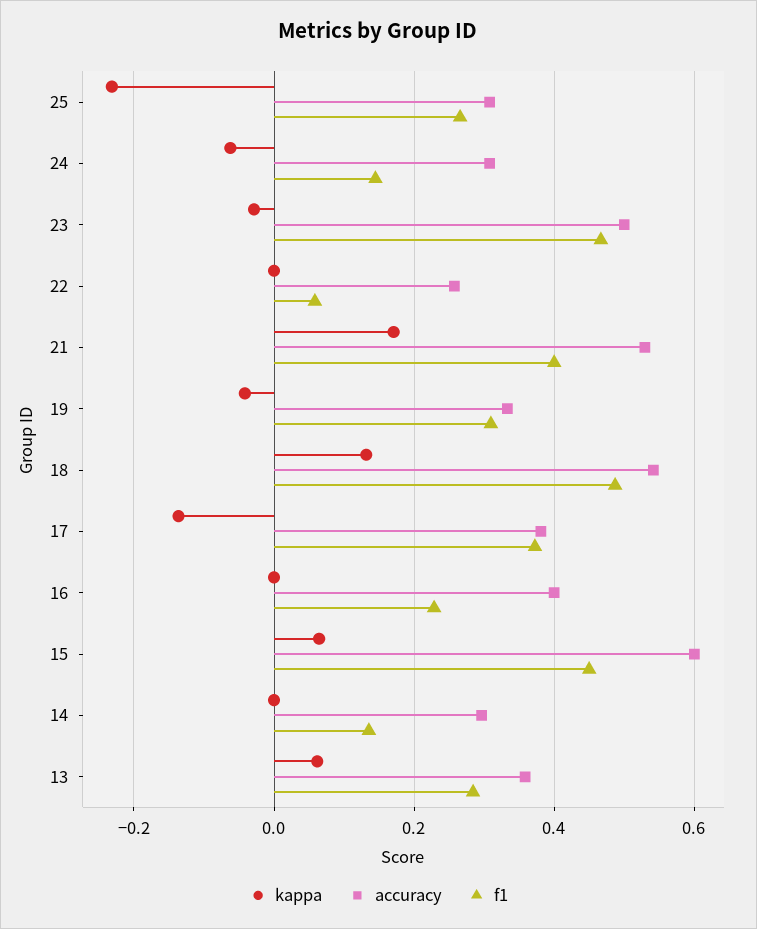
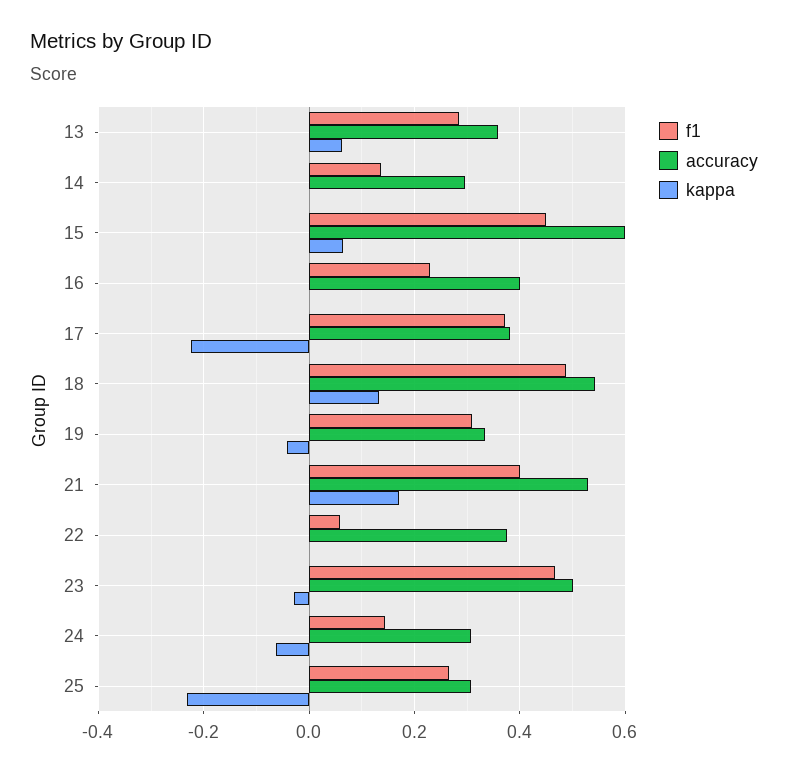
  {
    "kappa": {
      "25": -0.24,
      "24": -0.06,
      "23": -0.02,
      "22": 0,
      "21": 0.18,
      "19": -0.04,
      "18": 0.14,
-     "17": -0.14,
+     "17": -0.22,
      "16": 0,
      "15": 0.06,
      "14": 0,
      "13": 0.06
    },
    "accuracy": {
      "25": 0.3,
      "24": 0.3,
      "23": 0.5,
-     "22": 0.26,
+     "22": 0.38,
      "21": 0.52,
      "19": 0.34,
      "18": 0.54,
      "17": 0.38,
      "16": 0.4,
      "15": 0.6,
      "14": 0.3,
      "13": 0.36
    },
    "f1": {
      "25": 0.26,
      "24": 0.14,
      "23": 0.46,
      "22": 0.06,
      "21": 0.4,
      "19": 0.3,
      "18": 0.48,
      "17": 0.38,
      "16": 0.22,
      "15": 0.46,
      "14": 0.14,
      "13": 0.28
    }
  }

